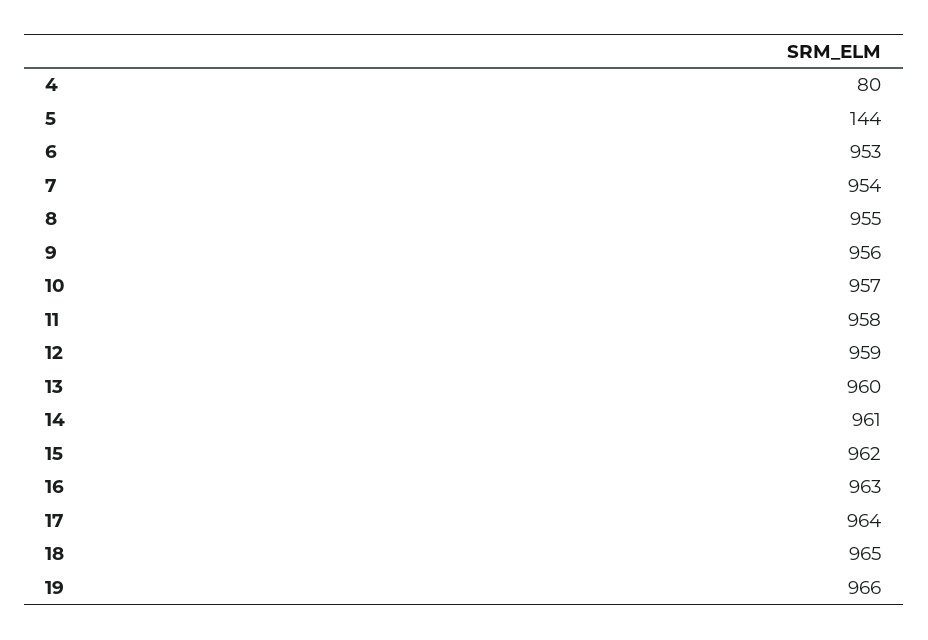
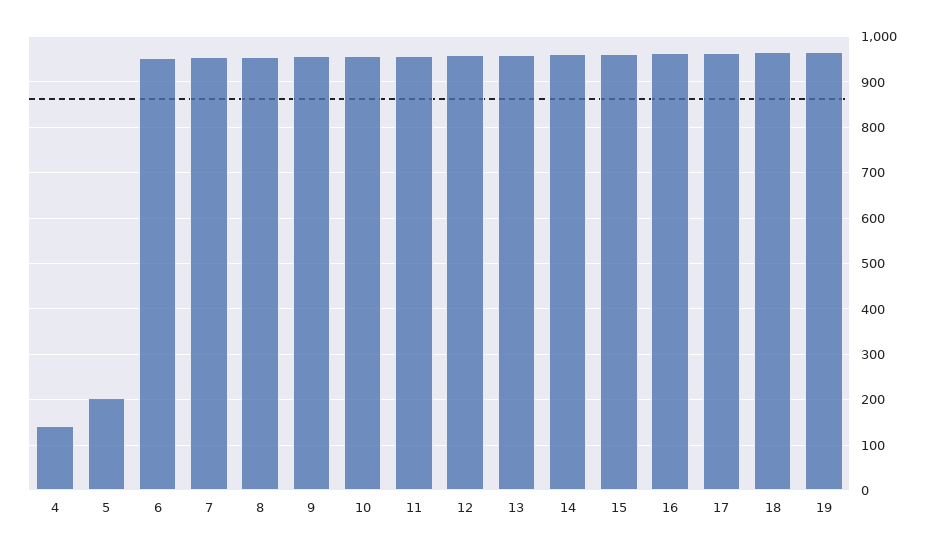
  {
-   "4": 80,
+   "4": 140,
-   "5": 144,
+   "5": 200,
    "6": 953,
    "7": 954,
    "8": 955,
    "9": 956,
    "10": 957,
    "11": 958,
    "12": 959,
    "13": 960,
    "14": 961,
    "15": 962,
    "16": 963,
    "17": 964,
    "18": 965,
    "19": 966
  }

